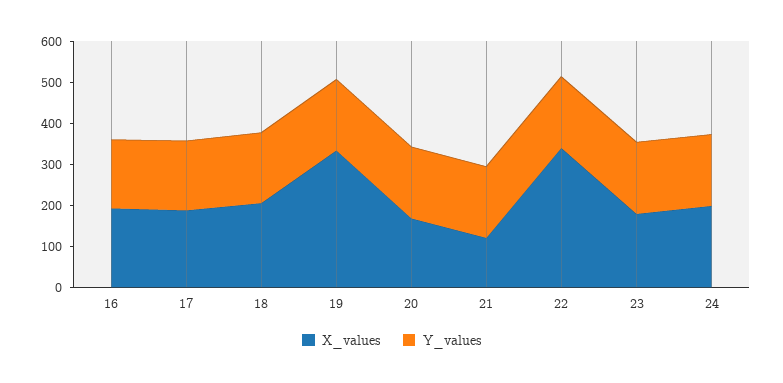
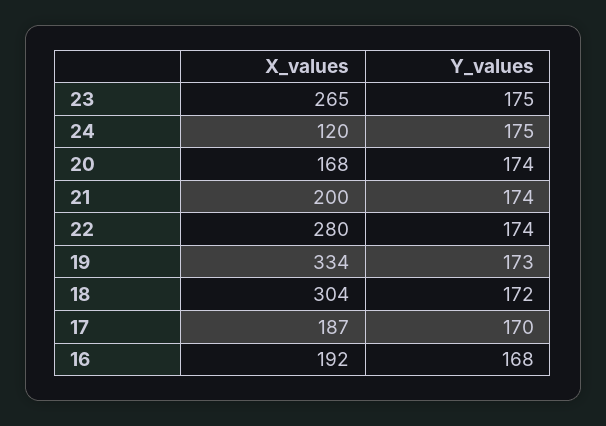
  {
    "X_values": {
      "16": 192,
      "17": 187,
-     "18": 200,
+     "18": 304,
      "19": 334,
      "20": 168,
-     "21": 120,
+     "21": 200,
-     "22": 340,
+     "22": 280,
-     "23": 180,
+     "23": 265,
-     "24": 200
+     "24": 120
    },
    "Y_values": {
      "16": 168,
      "17": 170,
      "18": 172,
      "19": 173,
      "20": 174,
      "21": 174,
      "22": 174,
      "23": 175,
      "24": 175
    }
  }

